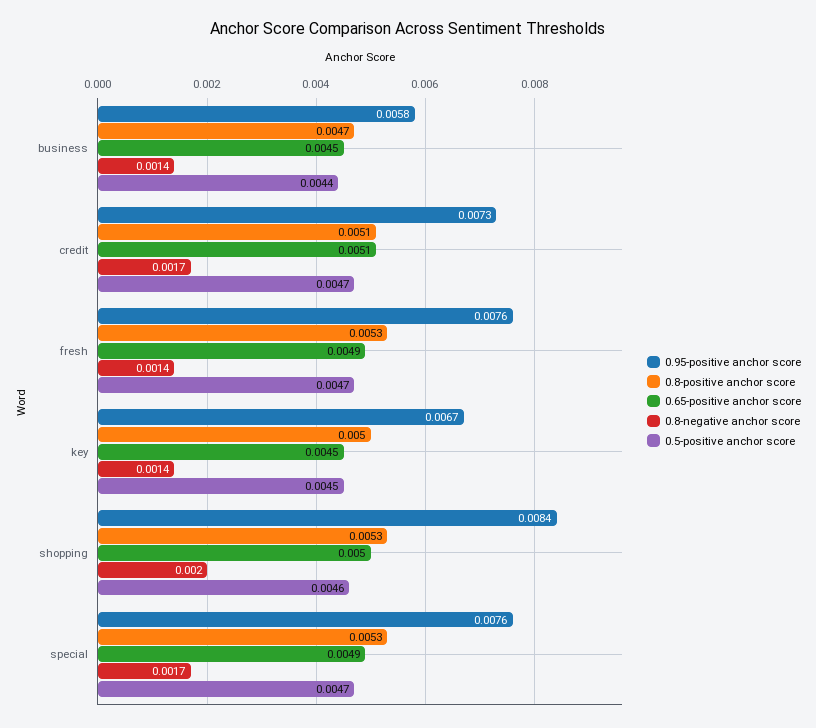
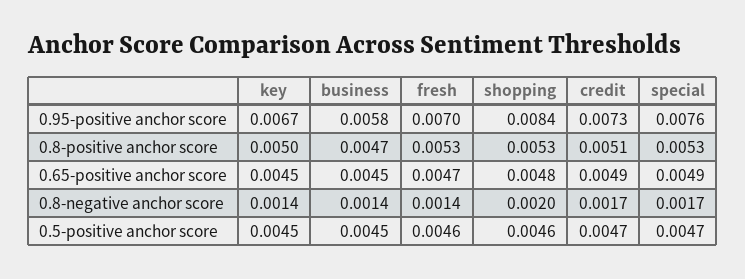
  {
    "0.95-positive anchor score": {
      "business": 0.0058,
      "credit": 0.0073,
-     "fresh": 0.0076,
+     "fresh": 0.007,
      "key": 0.0067,
      "shopping": 0.0084,
      "special": 0.0076
    },
    "0.8-positive anchor score": {
      "business": 0.0047,
      "credit": 0.0051,
      "fresh": 0.0053,
      "key": 0.005,
      "shopping": 0.0053,
      "special": 0.0053
    },
    "0.65-positive anchor score": {
      "business": 0.0045,
-     "credit": 0.0051,
+     "credit": 0.0049,
-     "fresh": 0.0049,
+     "fresh": 0.0047,
      "key": 0.0045,
-     "shopping": 0.005,
+     "shopping": 0.0048,
      "special": 0.0049
    },
    "0.8-negative anchor score": {
      "business": 0.0014,
      "credit": 0.0017,
      "fresh": 0.0014,
      "key": 0.0014,
      "shopping": 0.002,
      "special": 0.0017
    },
    "0.5-positive anchor score": {
-     "business": 0.0044,
+     "business": 0.0045,
      "credit": 0.0047,
-     "fresh": 0.0047,
+     "fresh": 0.0046,
      "key": 0.0045,
      "shopping": 0.0046,
      "special": 0.0047
    }
  }

